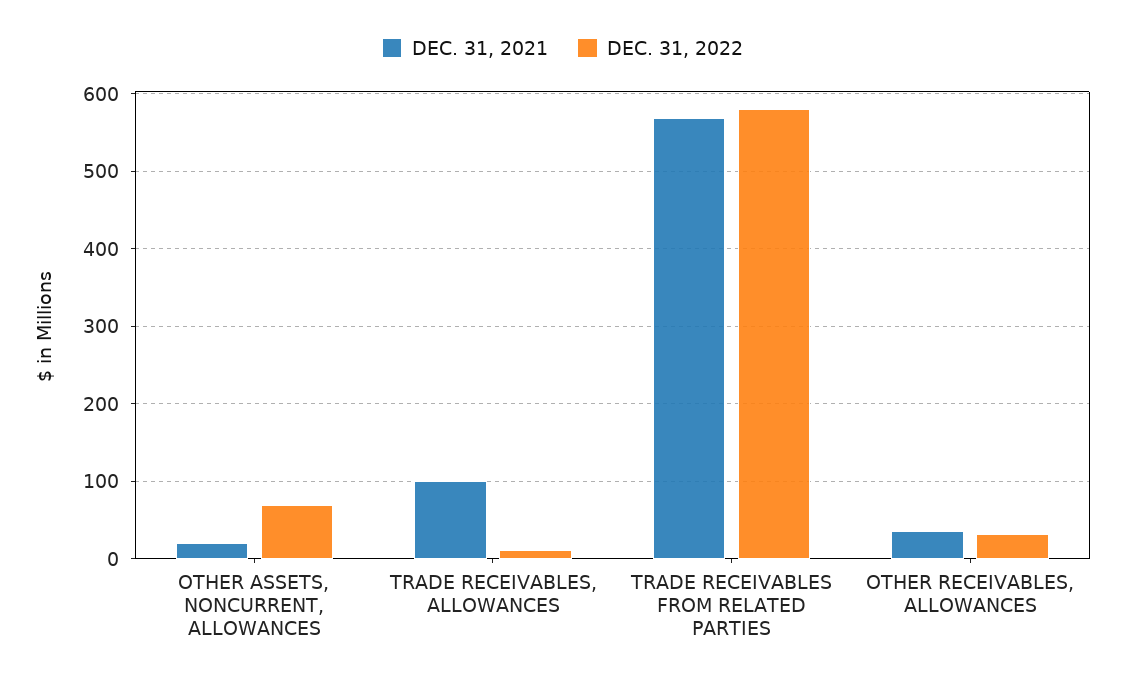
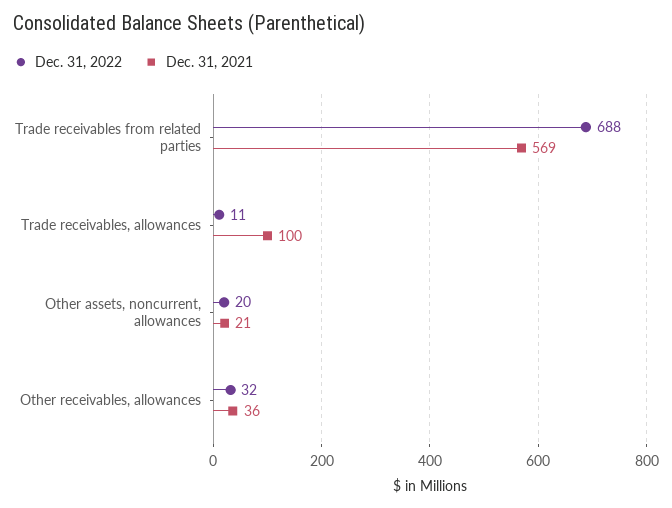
  {
    "DEC. 31, 2021": {
      "OTHER ASSETS, NONCURRENT, ALLOWANCES": 21,
      "TRADE RECEIVABLES, ALLOWANCES": 100,
      "TRADE RECEIVABLES FROM RELATED PARTIES": 569,
      "OTHER RECEIVABLES, ALLOWANCES": 36
    },
    "DEC. 31, 2022": {
-     "OTHER ASSETS, NONCURRENT, ALLOWANCES": 70,
+     "OTHER ASSETS, NONCURRENT, ALLOWANCES": 20,
      "TRADE RECEIVABLES, ALLOWANCES": 11,
-     "TRADE RECEIVABLES FROM RELATED PARTIES": 580,
+     "TRADE RECEIVABLES FROM RELATED PARTIES": 688,
      "OTHER RECEIVABLES, ALLOWANCES": 32
    }
  }

